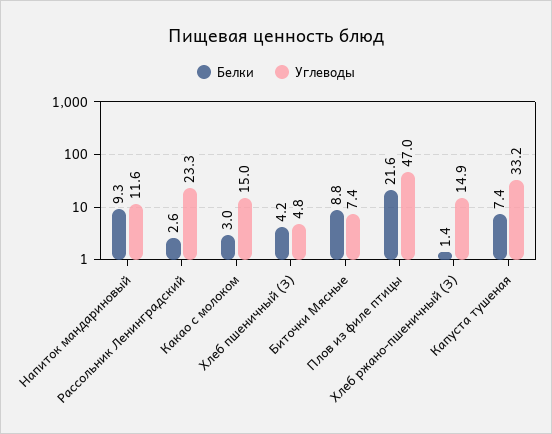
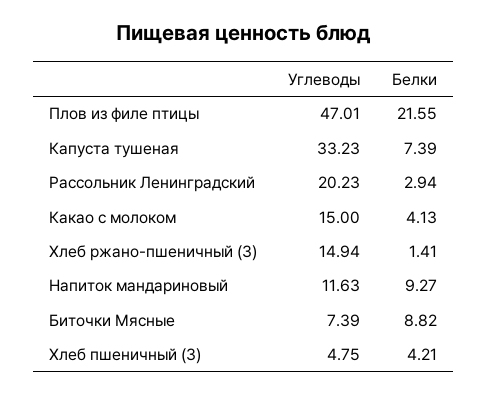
  {
    "Белки": {
      "Напиток мандариновый": 9.27,
-     "Рассольник Ленинградский": 2.6,
+     "Рассольник Ленинградский": 2.94,
-     "Какао с молоком": 3,
+     "Какао с молоком": 4.13,
      "Хлеб пшеничный (З)": 4.21,
      "Биточки Мясные": 8.82,
      "Плов из филе птицы": 21.55,
      "Хлеб ржано-пшеничный (З)": 1.41,
      "Капуста тушеная": 7.39
    },
    "Углеводы": {
      "Напиток мандариновый": 11.63,
-     "Рассольник Ленинградский": 23.3,
+     "Рассольник Ленинградский": 20.23,
      "Какао с молоком": 15,
      "Хлеб пшеничный (З)": 4.75,
      "Биточки Мясные": 7.39,
      "Плов из филе птицы": 47.01,
      "Хлеб ржано-пшеничный (З)": 14.94,
      "Капуста тушеная": 33.23
    }
  }

